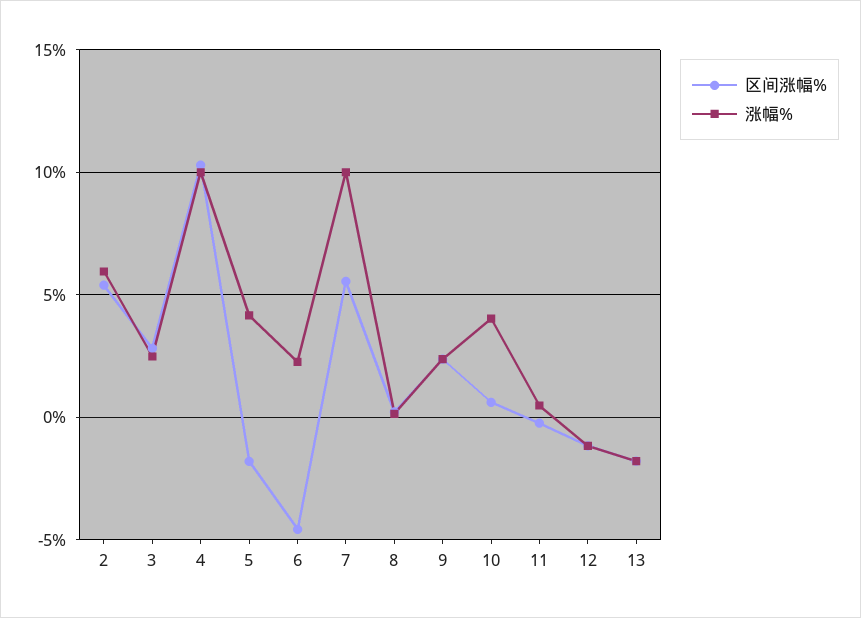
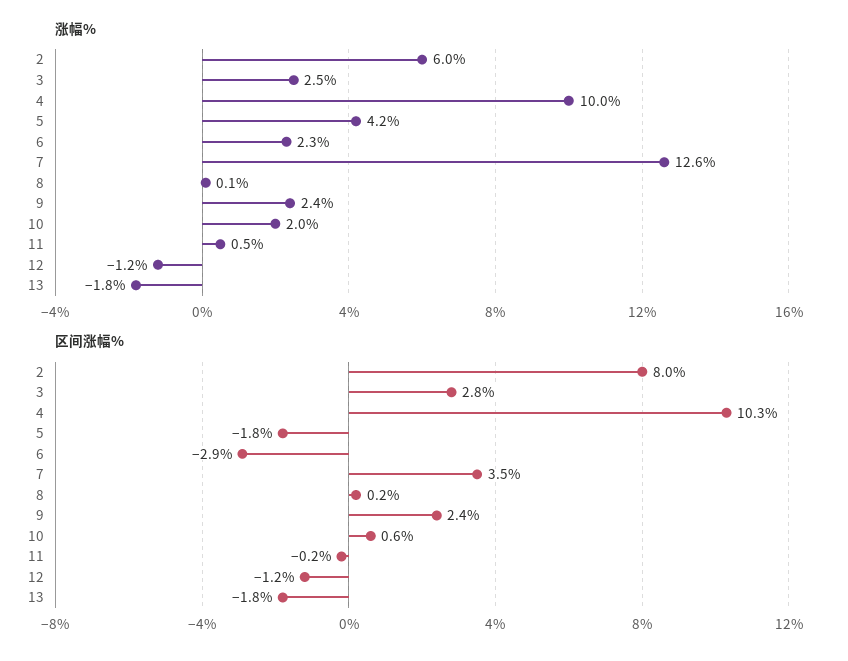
  {
    "区间涨幅%": {
-     "2": 5.5,
+     "2": 8,
      "3": 2.8,
      "4": 10.3,
      "5": -1.8,
-     "6": -4.5,
+     "6": -2.9,
-     "7": 5.5,
+     "7": 3.5,
      "8": 0.2,
      "9": 2.4,
      "10": 0.6,
      "11": -0.2,
      "12": -1.2,
      "13": -1.8
    },
    "涨幅%": {
      "2": 6,
      "3": 2.5,
      "4": 10,
      "5": 4.2,
      "6": 2.3,
-     "7": 10,
+     "7": 12.6,
      "8": 0.1,
      "9": 2.4,
-     "10": 4,
+     "10": 2,
      "11": 0.5,
      "12": -1.2,
      "13": -1.8
    }
  }

